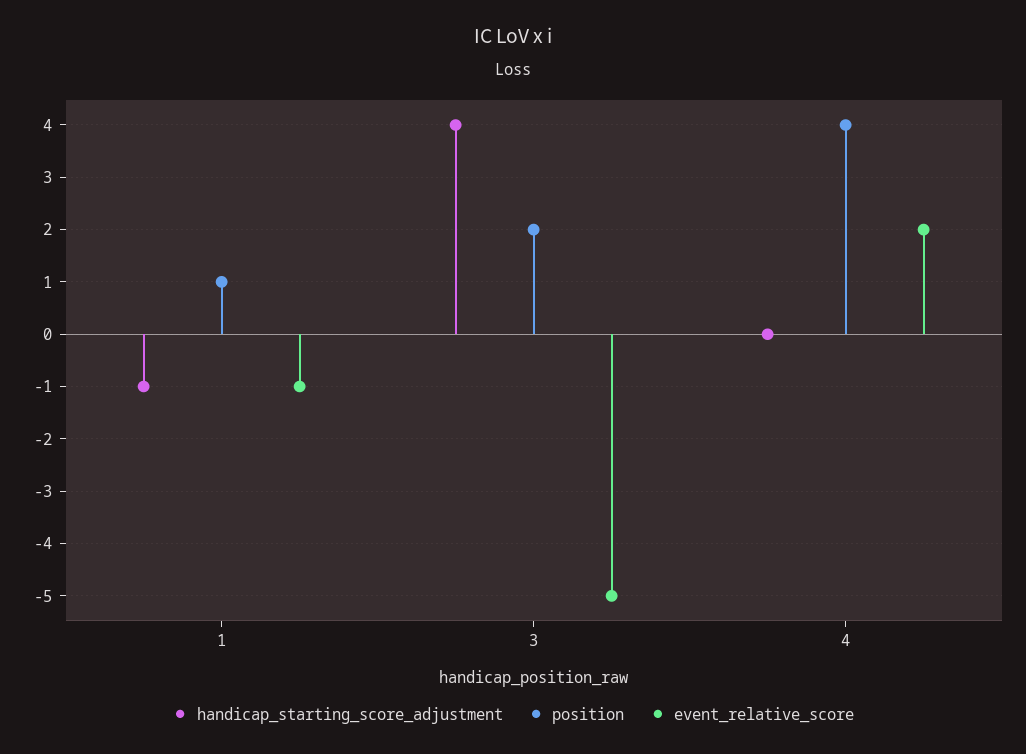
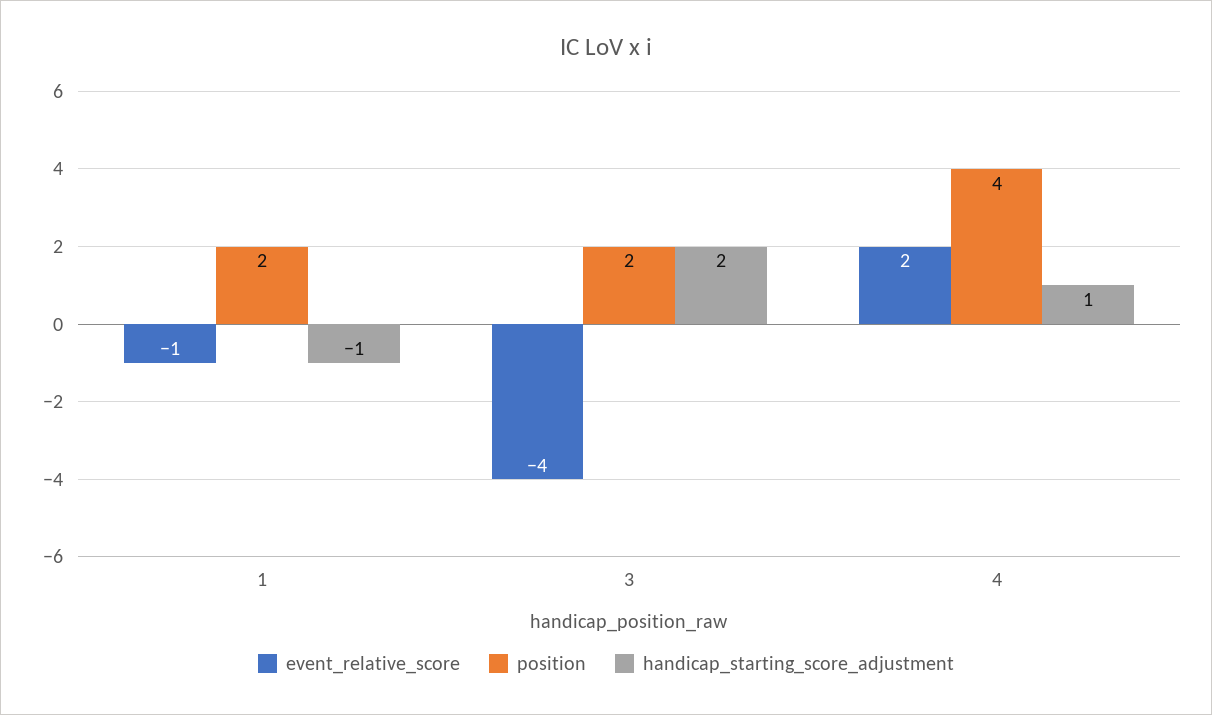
  {
    "handicap_starting_score_adjustment": {
      "1": -1,
-     "3": 4,
+     "3": 2,
-     "4": 0
+     "4": 1
    },
    "position": {
-     "1": 1,
+     "1": 2,
      "3": 2,
      "4": 4
    },
    "event_relative_score": {
      "1": -1,
-     "3": -5,
+     "3": -4,
      "4": 2
    }
  }

